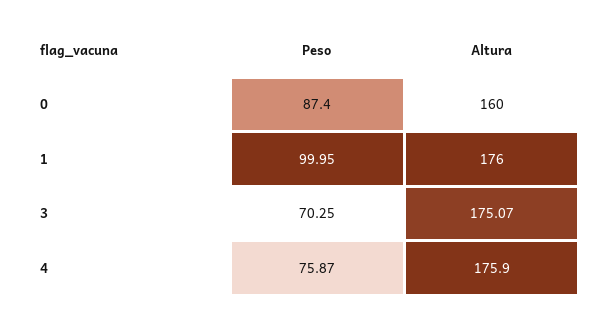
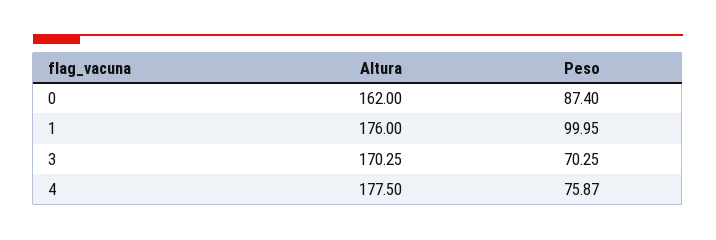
  {
    "Peso": {
      "0": 87.4,
      "1": 99.95,
      "3": 70.25,
      "4": 75.87
    },
    "Altura": {
-     "0": 160,
+     "0": 162,
      "1": 176,
-     "3": 175.07,
+     "3": 170.25,
-     "4": 175.9
+     "4": 177.5
    }
  }

